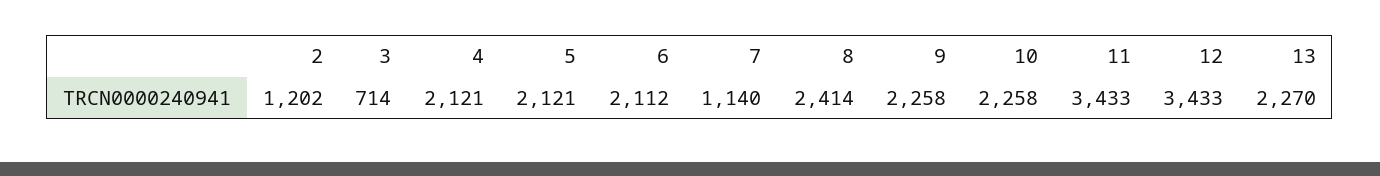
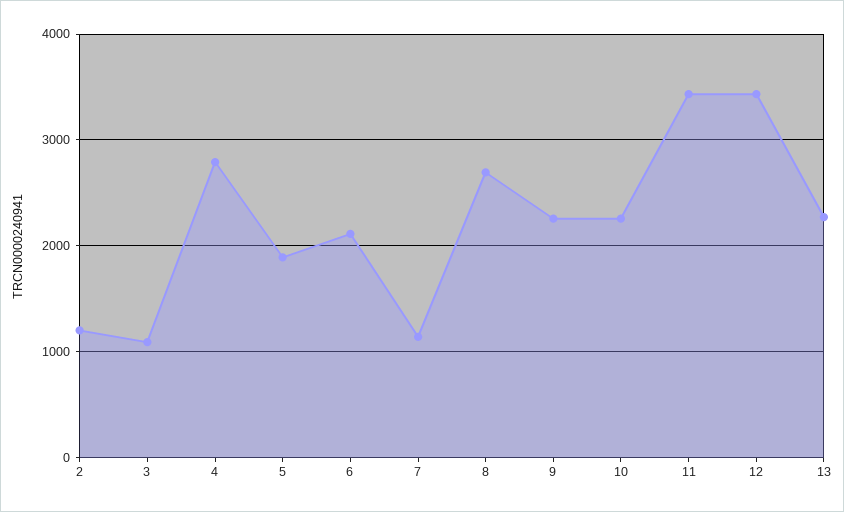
  {
    "2": 1202,
-   "3": 714,
+   "3": 1100,
-   "4": 2121,
+   "4": 2800,
-   "5": 2121,
+   "5": 1900,
    "6": 2112,
    "7": 1140,
-   "8": 2414,
+   "8": 2700,
    "9": 2258,
    "10": 2258,
    "11": 3433,
    "12": 3433,
    "13": 2270
  }

